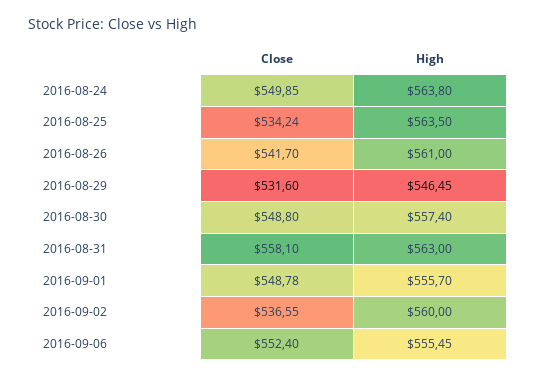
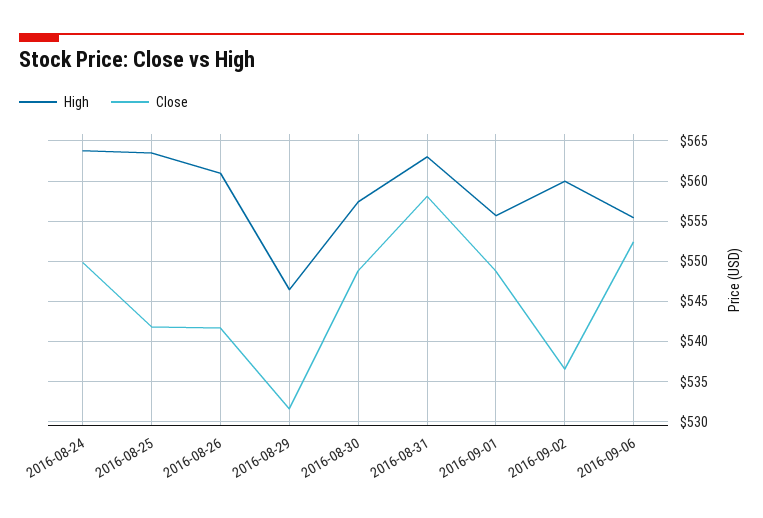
  {
    "Close": {
      "2016-08-24": 549.85,
-     "2016-08-25": 534.24,
+     "2016-08-25": 542,
      "2016-08-26": 541.7,
      "2016-08-29": 531.6,
      "2016-08-30": 548.8,
      "2016-08-31": 558.1,
      "2016-09-01": 548.78,
      "2016-09-02": 536.55,
      "2016-09-06": 552.4
    },
    "High": {
      "2016-08-24": 563.8,
      "2016-08-25": 563.5,
      "2016-08-26": 561,
      "2016-08-29": 546.45,
      "2016-08-30": 557.4,
      "2016-08-31": 563,
      "2016-09-01": 555.7,
      "2016-09-02": 560,
      "2016-09-06": 555.45
    }
  }

